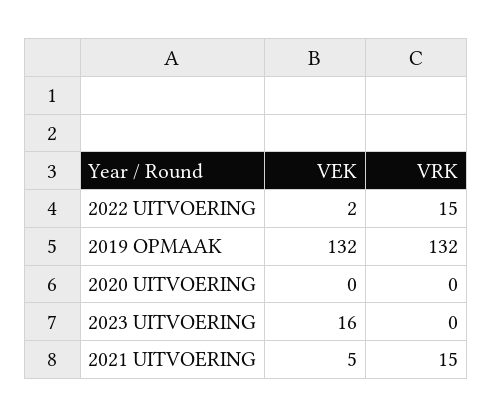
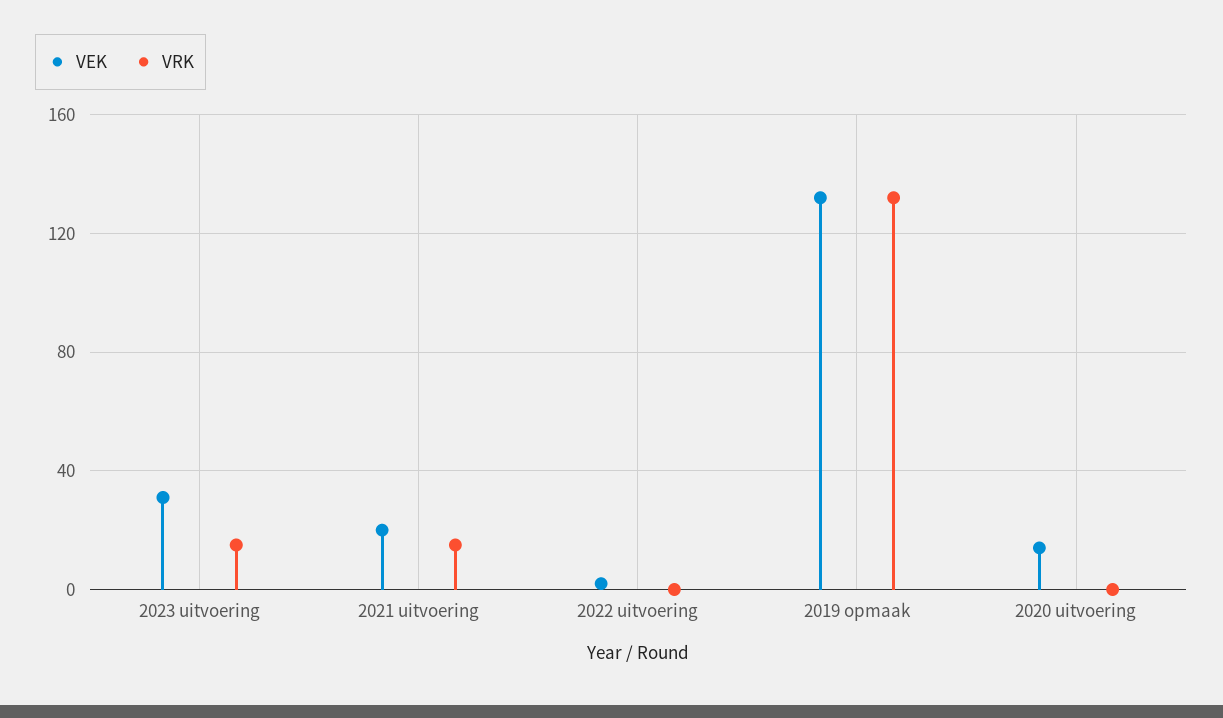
  {
    "VEK": {
      "2022 UITVOERING": 2,
      "2019 OPMAAK": 132,
-     "2020 UITVOERING": 0,
+     "2020 UITVOERING": 15,
-     "2023 UITVOERING": 16,
+     "2023 UITVOERING": 30,
-     "2021 UITVOERING": 5
+     "2021 UITVOERING": 20
    },
    "VRK": {
-     "2022 UITVOERING": 15,
+     "2022 UITVOERING": 0,
      "2019 OPMAAK": 132,
      "2020 UITVOERING": 0,
-     "2023 UITVOERING": 0,
+     "2023 UITVOERING": 15,
      "2021 UITVOERING": 15
    }
  }

